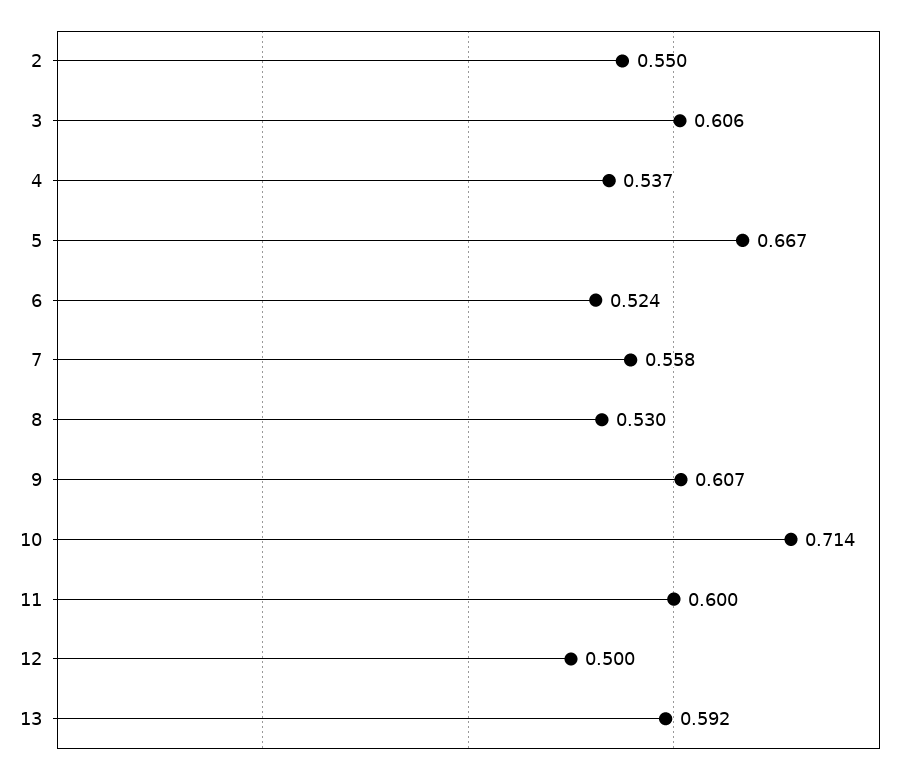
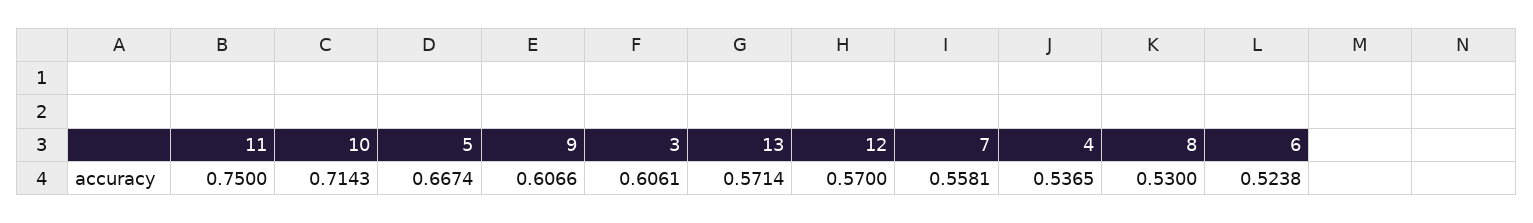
  {
-   "2": 0.55,
    "3": 0.6061,
    "4": 0.5365,
    "5": 0.6674,
    "6": 0.5238,
    "7": 0.5581,
    "8": 0.53,
    "9": 0.6066,
    "10": 0.7143,
-   "11": 0.6,
+   "11": 0.75,
-   "12": 0.5,
+   "12": 0.57,
-   "13": 0.592
+   "13": 0.5714
  }

